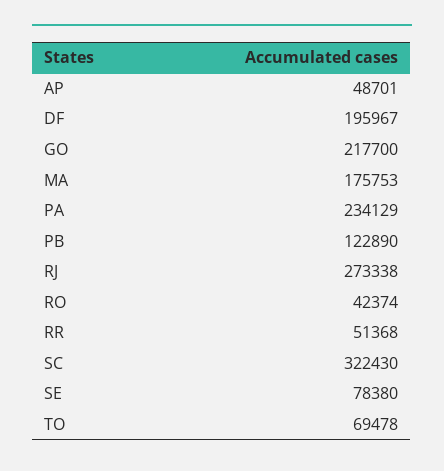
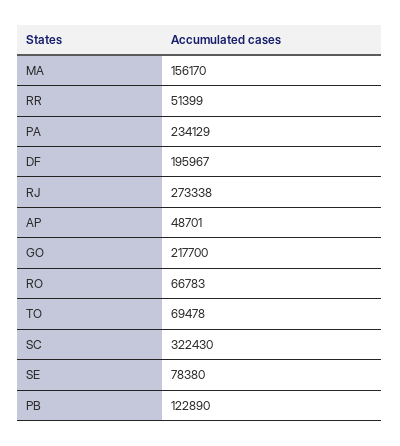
  {
    "AP": 48701,
    "DF": 195967,
    "GO": 217700,
-   "MA": 175753,
+   "MA": 156170,
    "PA": 234129,
    "PB": 122890,
    "RJ": 273338,
-   "RO": 42374,
+   "RO": 66783,
-   "RR": 51368,
+   "RR": 51399,
    "SC": 322430,
    "SE": 78380,
    "TO": 69478
  }

